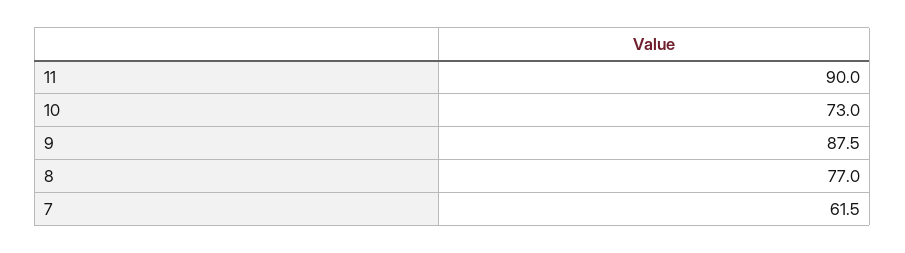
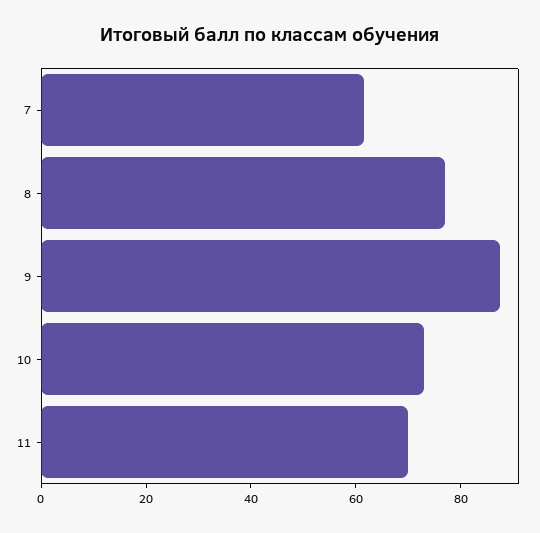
  {
-   "11": 90,
+   "11": 70,
    "10": 73,
    "9": 87.5,
    "8": 77,
    "7": 61.5
  }

